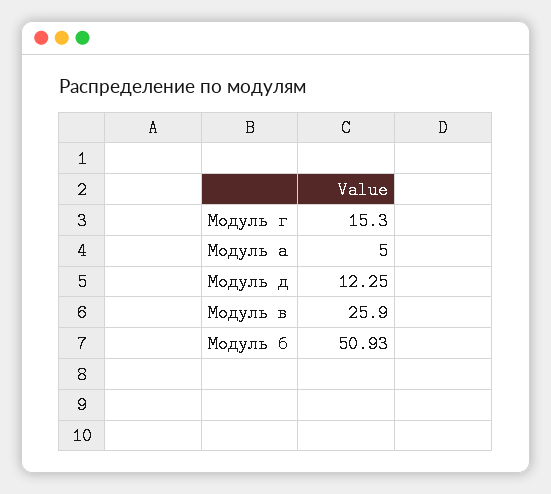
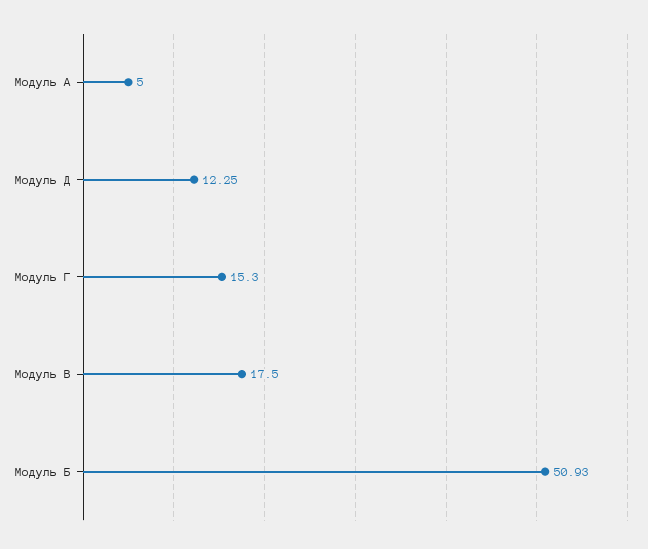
  {
    "Модуль г": 15.3,
    "Модуль а": 5,
    "Модуль д": 12.25,
-   "Модуль в": 25.9,
+   "Модуль в": 17.5,
    "Модуль б": 50.93
  }

